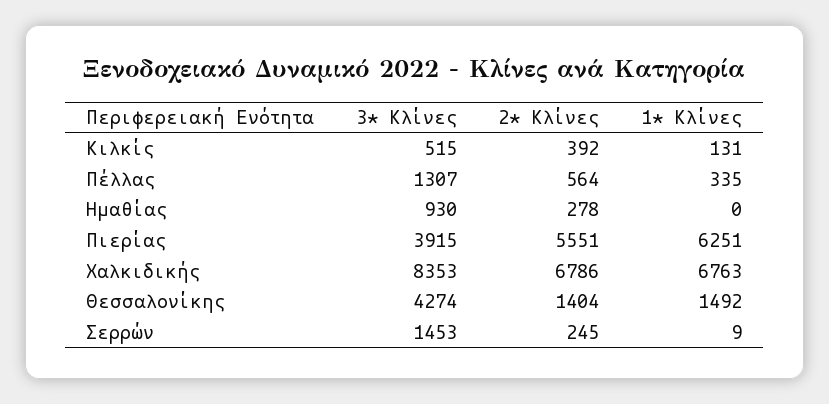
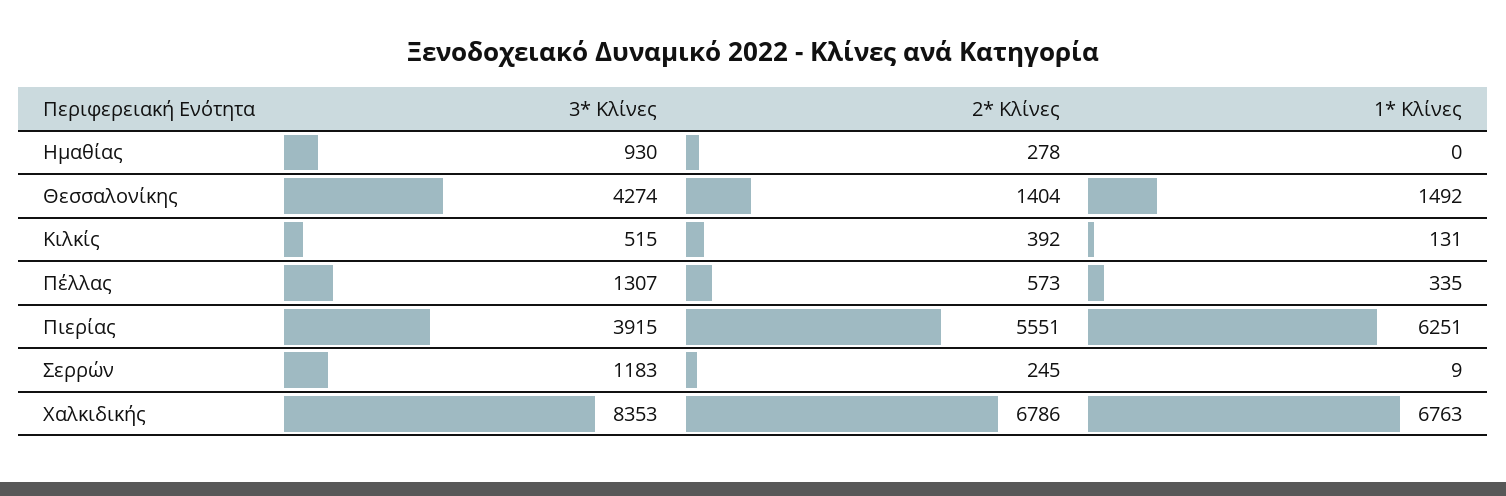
  {
    "3* Κλίνες": {
      "Κιλκίς": 515,
      "Πέλλας": 1307,
      "Ημαθίας": 930,
      "Πιερίας": 3915,
      "Χαλκιδικής": 8353,
      "Θεσσαλονίκης": 4274,
-     "Σερρών": 1453
+     "Σερρών": 1183
    },
    "2* Κλίνες": {
      "Κιλκίς": 392,
-     "Πέλλας": 564,
+     "Πέλλας": 573,
      "Ημαθίας": 278,
      "Πιερίας": 5551,
      "Χαλκιδικής": 6786,
      "Θεσσαλονίκης": 1404,
      "Σερρών": 245
    },
    "1* Κλίνες": {
      "Κιλκίς": 131,
      "Πέλλας": 335,
      "Ημαθίας": 0,
      "Πιερίας": 6251,
      "Χαλκιδικής": 6763,
      "Θεσσαλονίκης": 1492,
      "Σερρών": 9
    }
  }

